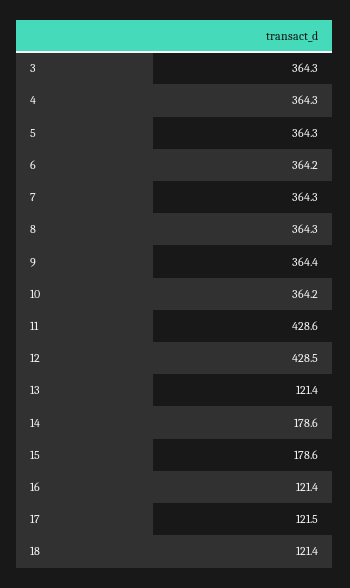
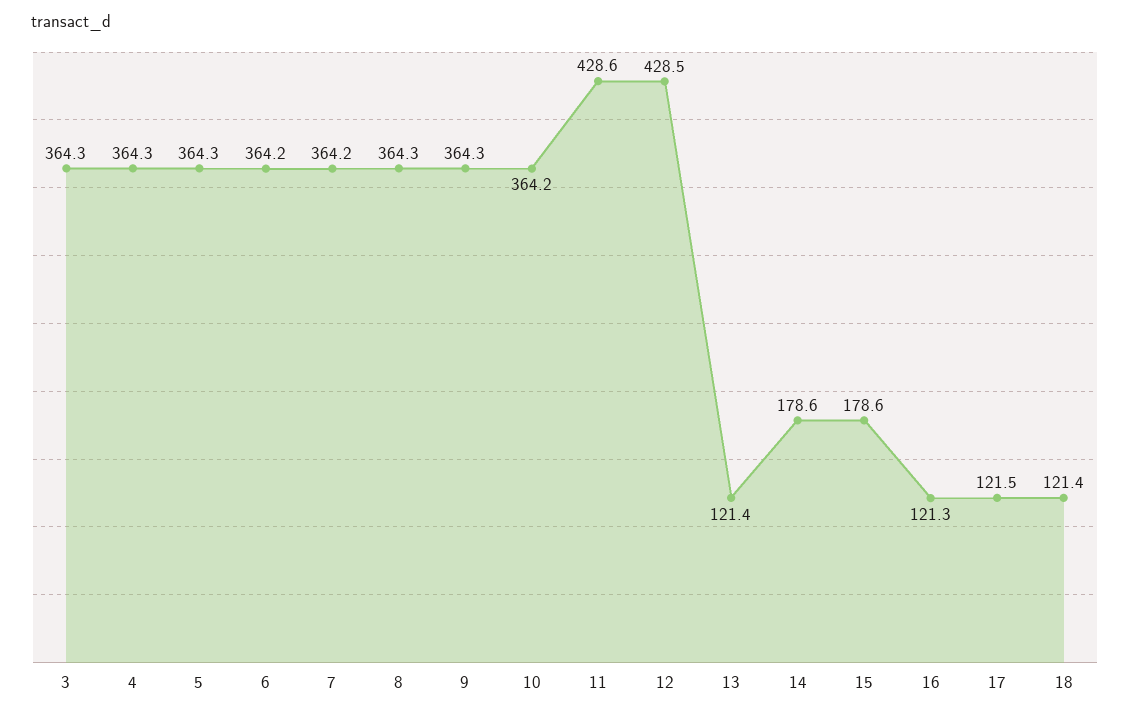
  {
    "3": 364.3,
    "4": 364.3,
    "5": 364.3,
    "6": 364.2,
-   "7": 364.3,
+   "7": 364.2,
    "8": 364.3,
-   "9": 364.4,
+   "9": 364.3,
    "10": 364.2,
    "11": 428.6,
    "12": 428.5,
    "13": 121.4,
    "14": 178.6,
    "15": 178.6,
-   "16": 121.4,
+   "16": 121.3,
    "17": 121.5,
    "18": 121.4
  }

